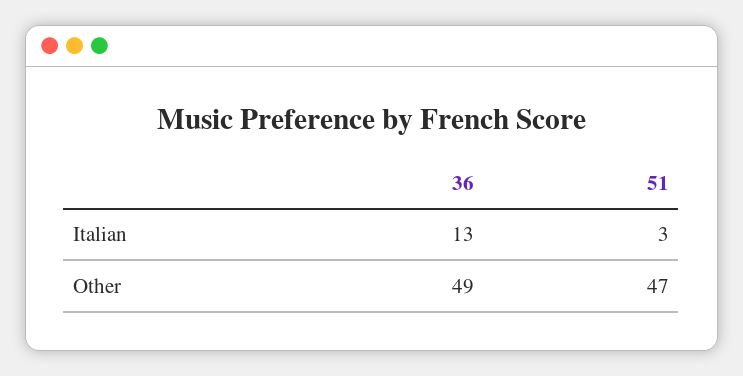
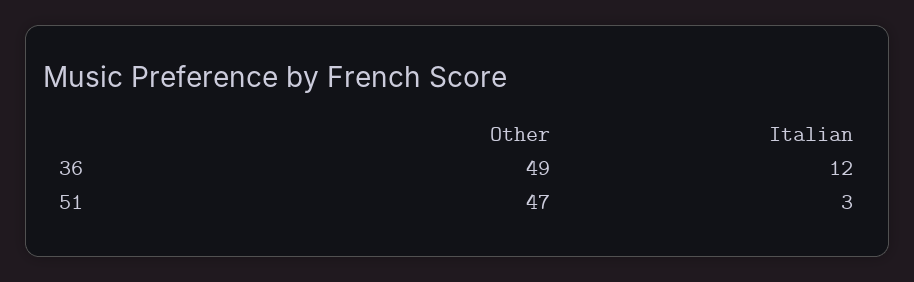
  {
    "36": {
-     "Italian": 13,
+     "Italian": 12,
      "Other": 49
    },
    "51": {
      "Italian": 3,
      "Other": 47
    }
  }

